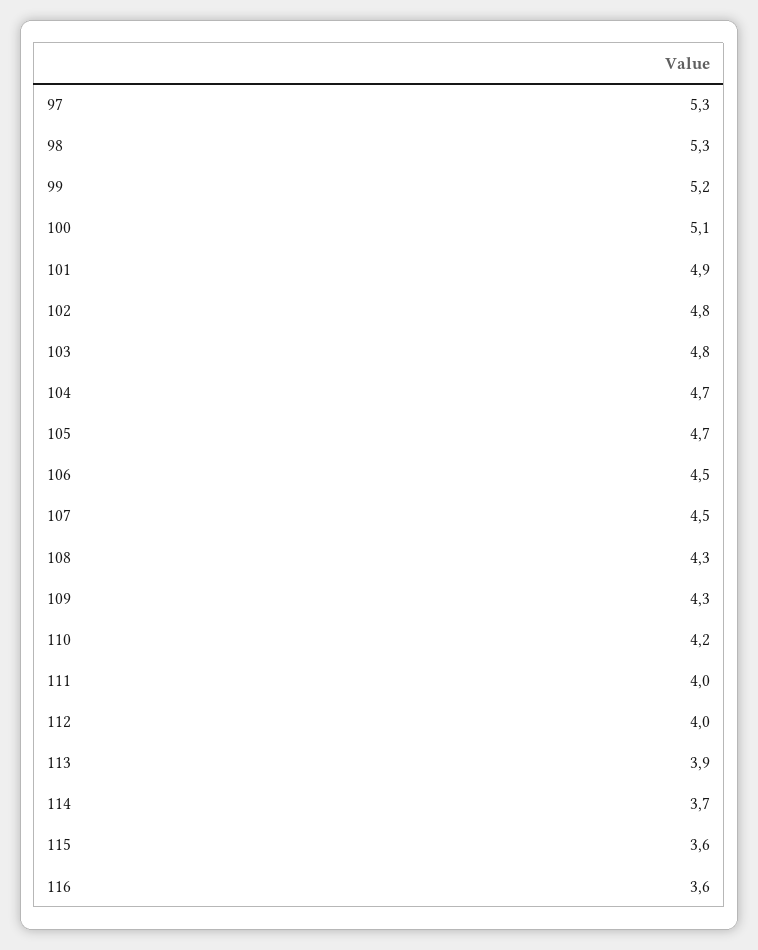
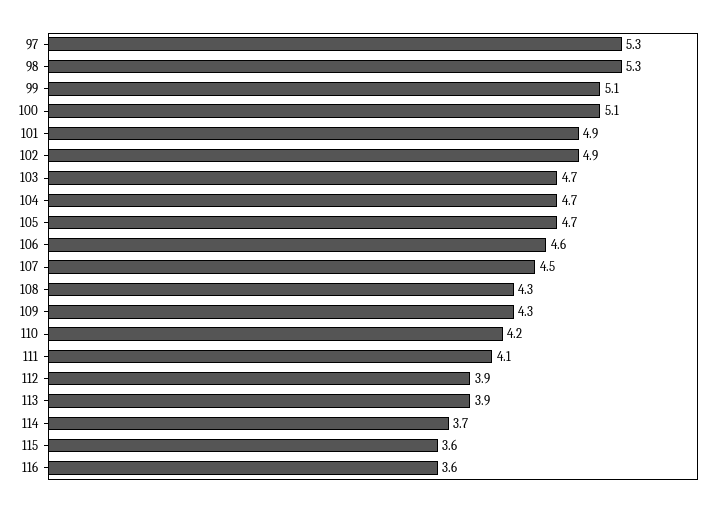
  {
    "97": 5.3,
    "98": 5.3,
-   "99": 5.2,
+   "99": 5.1,
    "100": 5.1,
    "101": 4.9,
-   "102": 4.8,
+   "102": 4.9,
-   "103": 4.8,
+   "103": 4.7,
    "104": 4.7,
    "105": 4.7,
-   "106": 4.5,
+   "106": 4.6,
    "107": 4.5,
    "108": 4.3,
    "109": 4.3,
    "110": 4.2,
-   "111": 4,
+   "111": 4.1,
-   "112": 4,
+   "112": 3.9,
    "113": 3.9,
    "114": 3.7,
    "115": 3.6,
    "116": 3.6
  }

